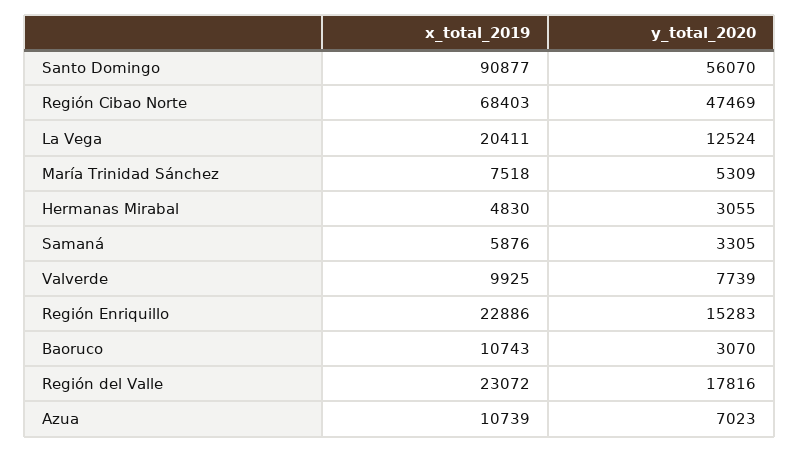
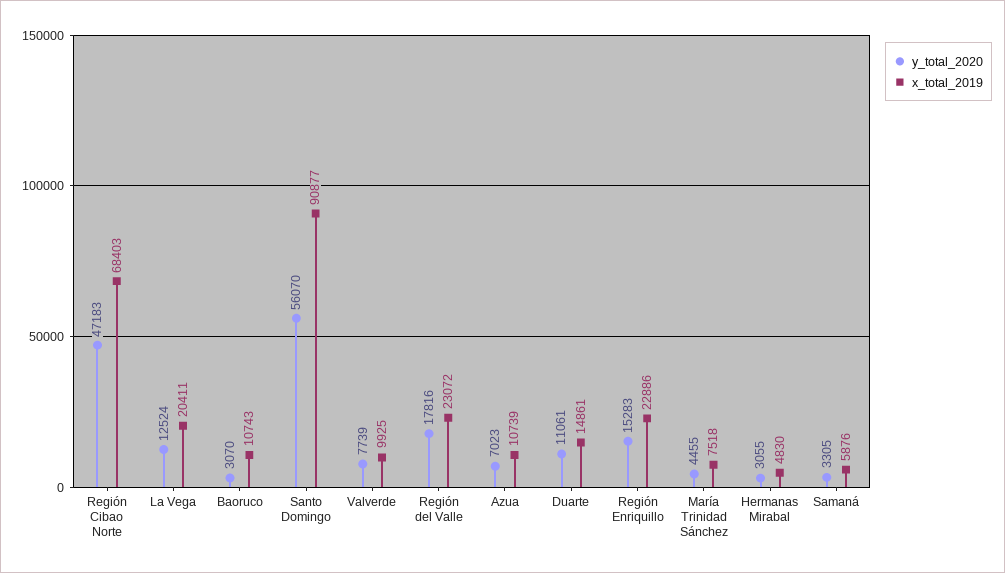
  {
    "x_total_2019": {
      "Santo Domingo": 90877,
      "Región Cibao Norte": 68403,
      "La Vega": 20411,
      "María Trinidad Sánchez": 7518,
      "Hermanas Mirabal": 4830,
      "Samaná": 5876,
      "Valverde": 9925,
      "Región Enriquillo": 22886,
      "Baoruco": 10743,
      "Región del Valle": 23072,
-     "Azua": 10739
+     "Azua": 10739,
+     "Duarte": 14861
    },
    "y_total_2020": {
      "Santo Domingo": 56070,
-     "Región Cibao Norte": 47469,
+     "Región Cibao Norte": 47183,
      "La Vega": 12524,
-     "María Trinidad Sánchez": 5309,
+     "María Trinidad Sánchez": 4455,
      "Hermanas Mirabal": 3055,
      "Samaná": 3305,
      "Valverde": 7739,
      "Región Enriquillo": 15283,
      "Baoruco": 3070,
      "Región del Valle": 17816,
-     "Azua": 7023
+     "Azua": 7023,
+     "Duarte": 11061
    }
  }

